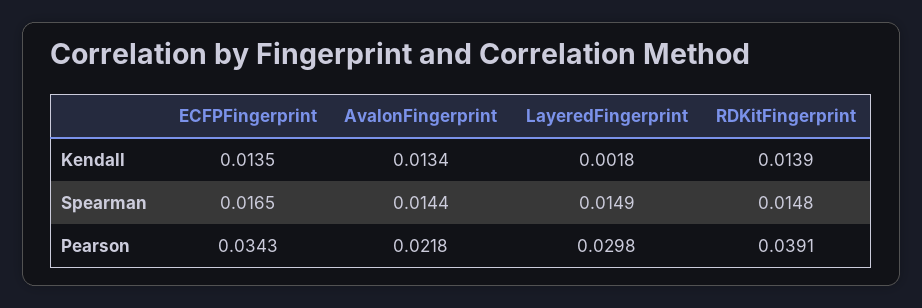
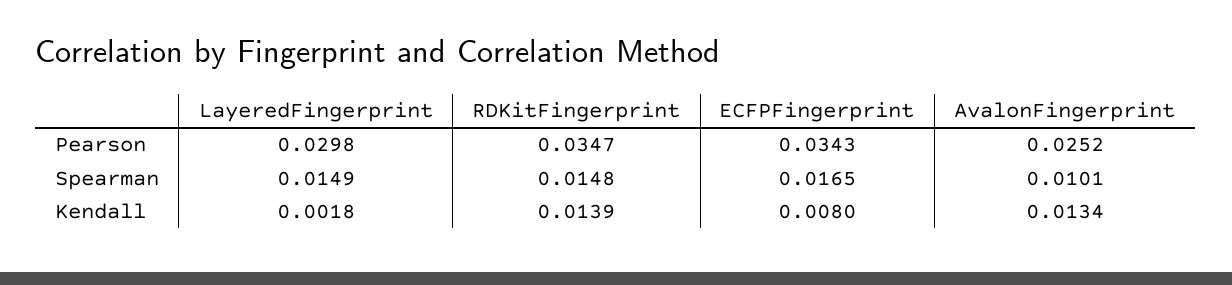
  {
    "ECFPFingerprint": {
-     "Kendall": 0.0135,
+     "Kendall": 0.008,
      "Spearman": 0.0165,
      "Pearson": 0.0343
    },
    "AvalonFingerprint": {
      "Kendall": 0.0134,
-     "Spearman": 0.0144,
+     "Spearman": 0.0101,
-     "Pearson": 0.0218
+     "Pearson": 0.0252
    },
    "LayeredFingerprint": {
      "Kendall": 0.0018,
      "Spearman": 0.0149,
      "Pearson": 0.0298
    },
    "RDKitFingerprint": {
      "Kendall": 0.0139,
      "Spearman": 0.0148,
-     "Pearson": 0.0391
+     "Pearson": 0.0347
    }
  }

